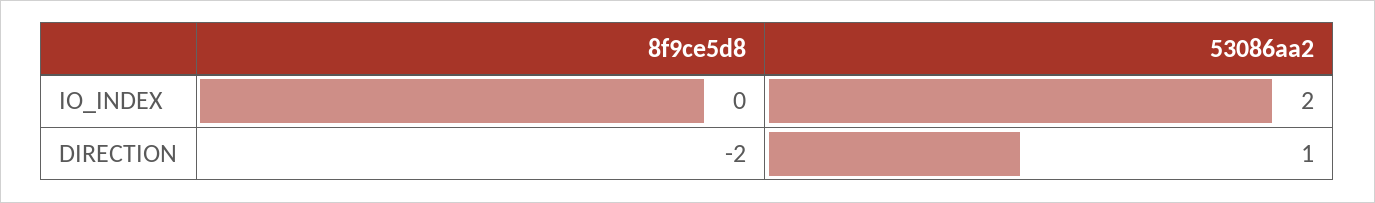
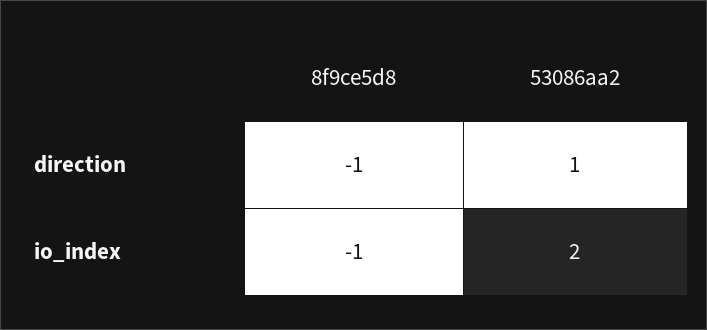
  {
    "8f9ce5d8": {
-     "IO_INDEX": 0,
+     "IO_INDEX": -1,
-     "DIRECTION": -2
+     "DIRECTION": -1
    },
    "53086aa2": {
      "IO_INDEX": 2,
      "DIRECTION": 1
    }
  }

